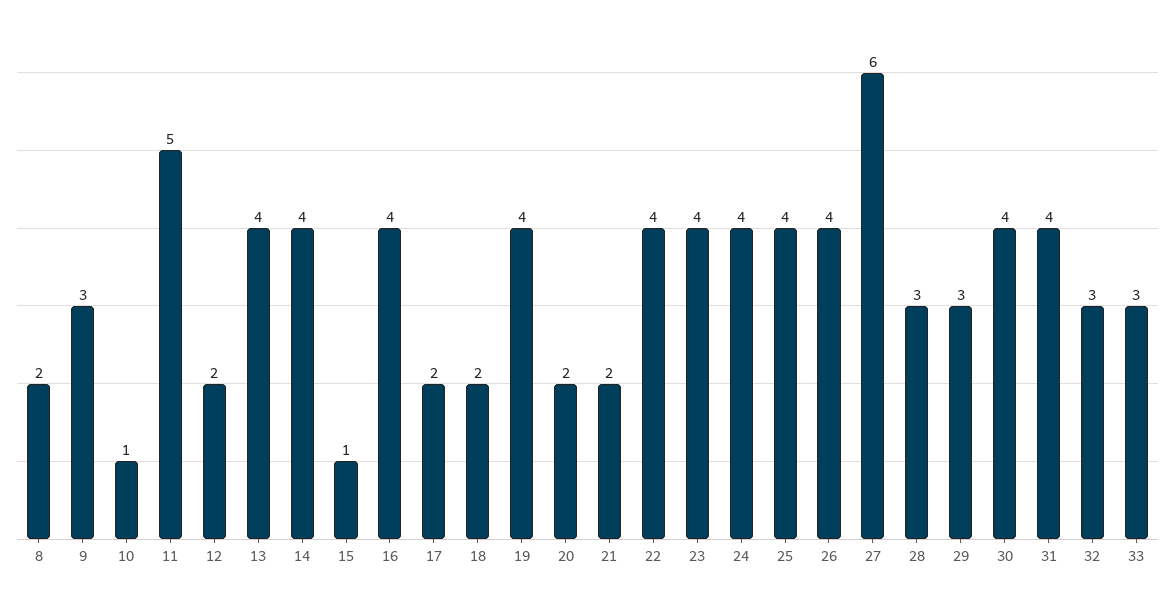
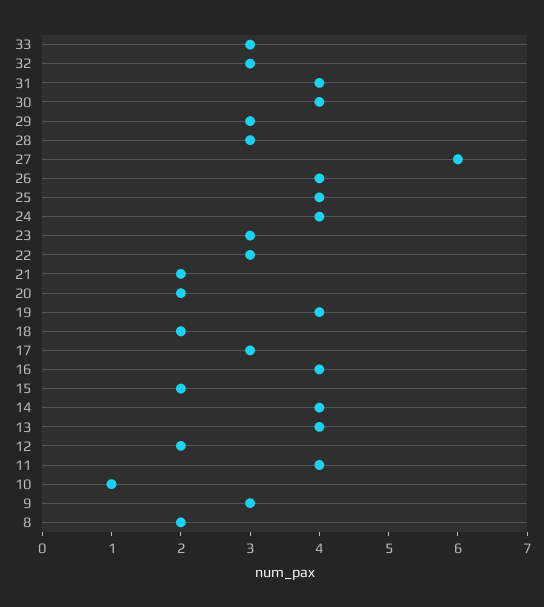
  {
    "8": 2,
    "9": 3,
    "10": 1,
-   "11": 5,
+   "11": 4,
    "12": 2,
    "13": 4,
    "14": 4,
-   "15": 1,
+   "15": 2,
    "16": 4,
-   "17": 2,
+   "17": 3,
    "18": 2,
    "19": 4,
    "20": 2,
    "21": 2,
-   "22": 4,
+   "22": 3,
-   "23": 4,
+   "23": 3,
    "24": 4,
    "25": 4,
    "26": 4,
    "27": 6,
    "28": 3,
    "29": 3,
    "30": 4,
    "31": 4,
    "32": 3,
    "33": 3
  }

